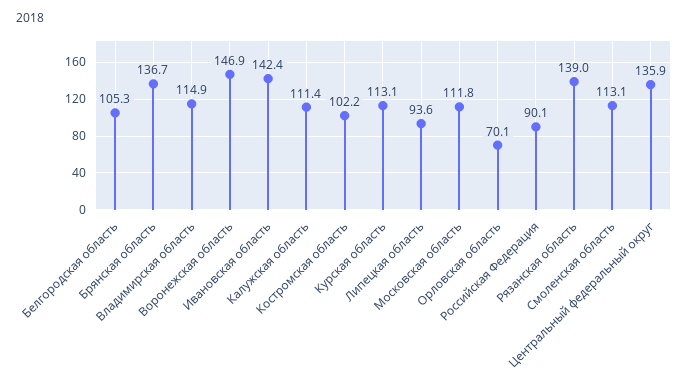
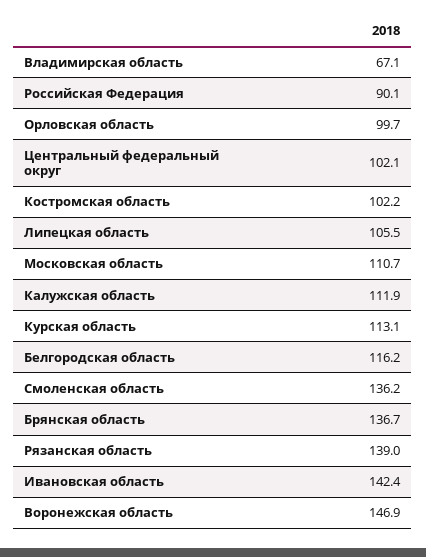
  {
-   "Белгородская область": 105.3,
+   "Белгородская область": 116.2,
    "Брянская область": 136.7,
-   "Владимирская область": 114.9,
+   "Владимирская область": 67.1,
    "Воронежская область": 146.9,
    "Ивановская область": 142.4,
-   "Калужская область": 111.4,
+   "Калужская область": 111.9,
    "Костромская область": 102.2,
    "Курская область": 113.1,
-   "Липецкая область": 93.6,
+   "Липецкая область": 105.5,
-   "Московская область": 111.8,
+   "Московская область": 110.7,
-   "Орловская область": 70.1,
+   "Орловская область": 99.7,
    "Российская Федерация": 90.1,
    "Рязанская область": 139,
-   "Смоленская область": 113.1,
+   "Смоленская область": 136.2,
-   "Центральный федеральный округ": 135.9
+   "Центральный федеральный округ": 102.1
  }

